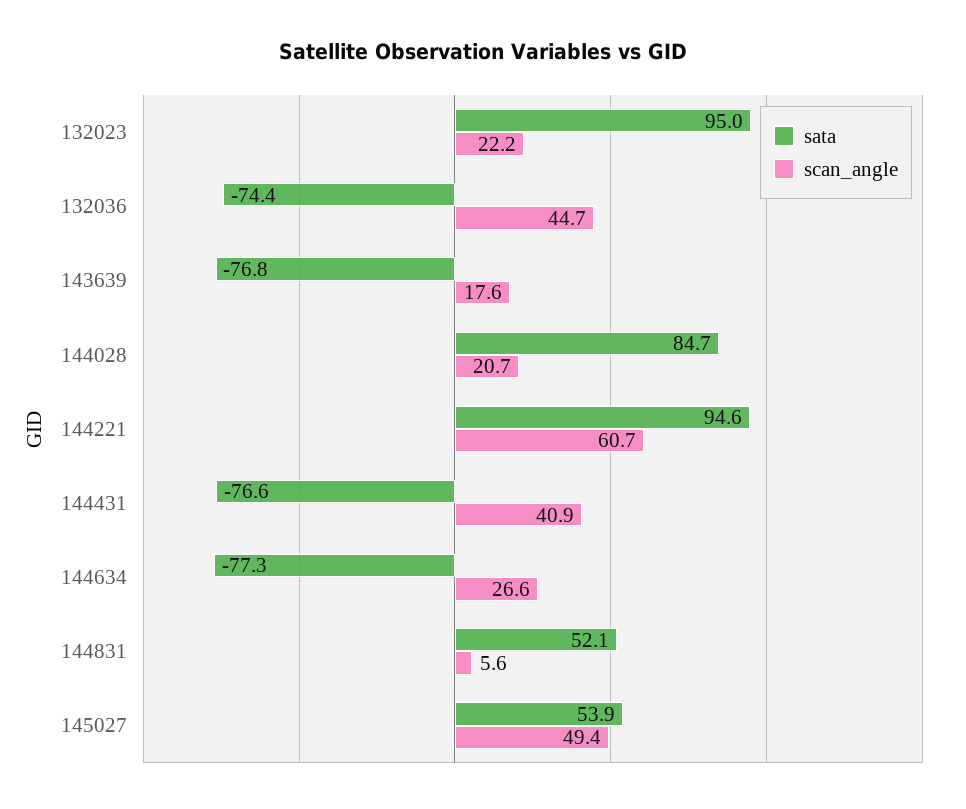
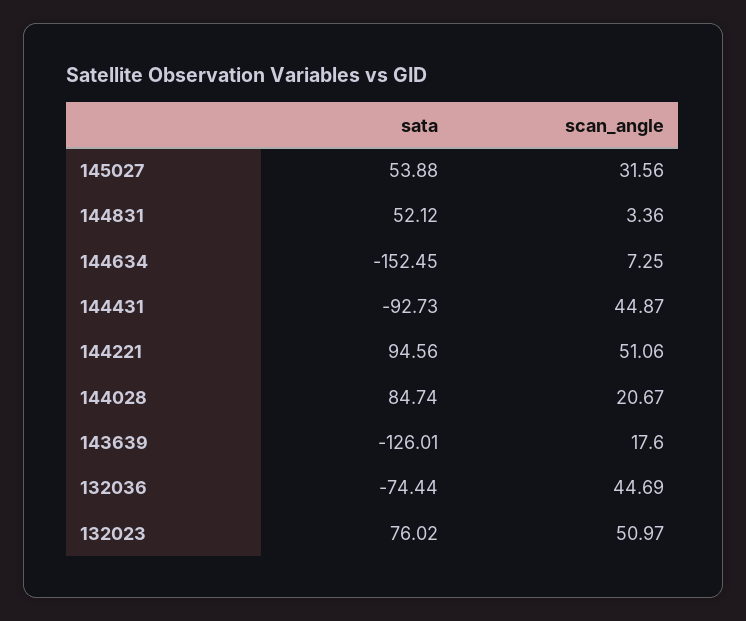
  {
    "sata": {
-     "132023": 95,
+     "132023": 76.02,
      "132036": -74.44,
-     "143639": -76.8,
+     "143639": -126.01,
      "144028": 84.74,
      "144221": 94.56,
-     "144431": -76.6,
+     "144431": -92.73,
-     "144634": -77.3,
+     "144634": -152.45,
      "144831": 52.12,
      "145027": 53.88
    },
    "scan_angle": {
-     "132023": 22.2,
+     "132023": 50.97,
      "132036": 44.69,
      "143639": 17.6,
      "144028": 20.67,
-     "144221": 60.7,
+     "144221": 51.06,
-     "144431": 40.9,
+     "144431": 44.87,
-     "144634": 26.6,
+     "144634": 7.25,
-     "144831": 5.6,
+     "144831": 3.36,
-     "145027": 49.4
+     "145027": 31.56
    }
  }

